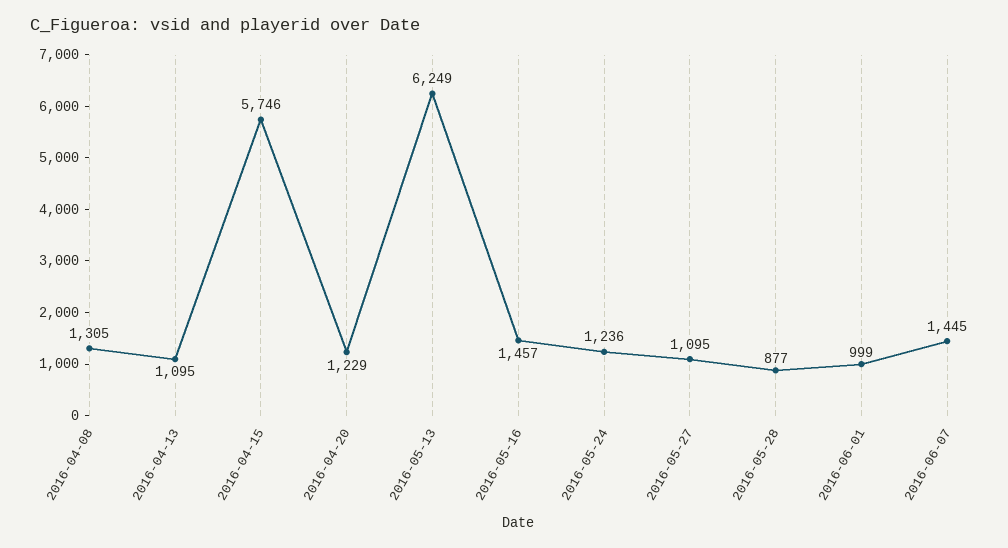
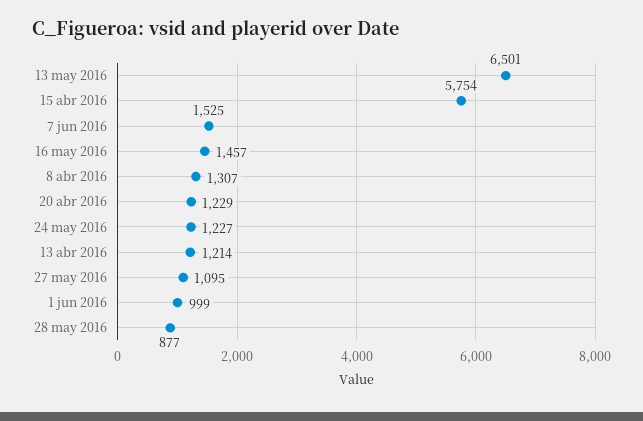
  {
-   "2016-04-08": 1305,
+   "2016-04-08": 1307,
-   "2016-04-13": 1095,
+   "2016-04-13": 1214,
-   "2016-04-15": 5746,
+   "2016-04-15": 5754,
    "2016-04-20": 1229,
-   "2016-05-13": 6249,
+   "2016-05-13": 6501,
    "2016-05-16": 1457,
-   "2016-05-24": 1236,
+   "2016-05-24": 1227,
    "2016-05-27": 1095,
    "2016-05-28": 877,
    "2016-06-01": 999,
-   "2016-06-07": 1445
+   "2016-06-07": 1525
  }

